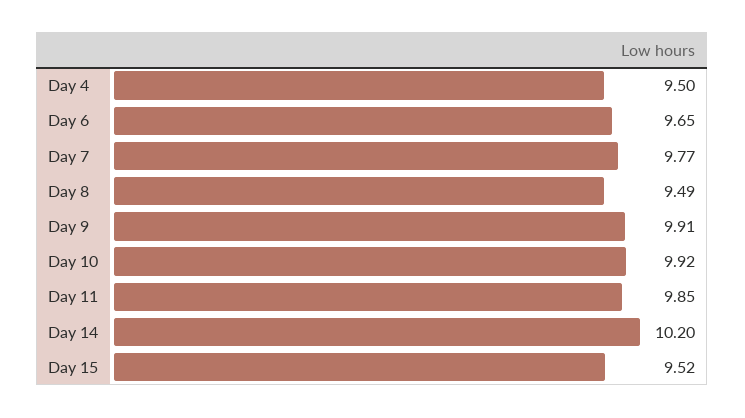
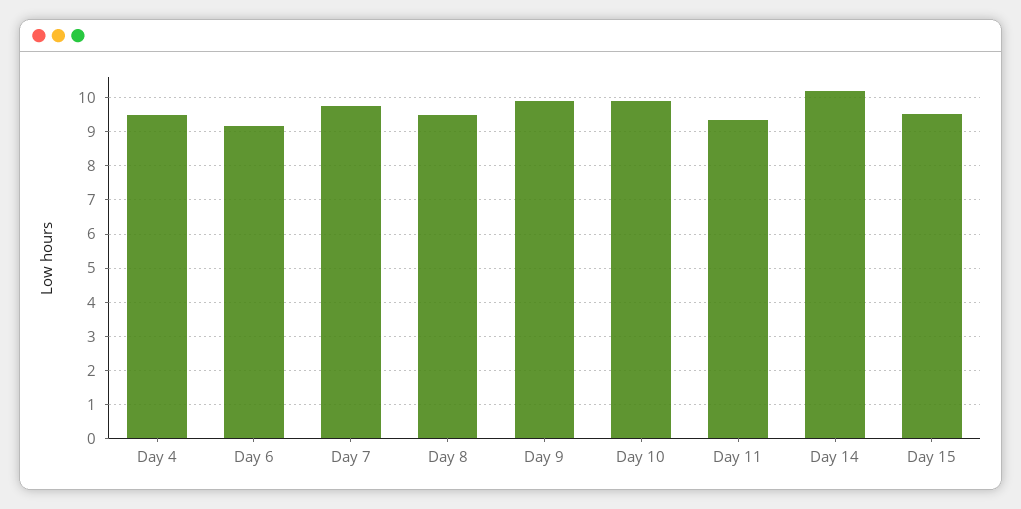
  {
    "Day 4": 9.5,
-   "Day 6": 9.65,
+   "Day 6": 9.2,
    "Day 7": 9.77,
    "Day 8": 9.49,
    "Day 9": 9.91,
    "Day 10": 9.92,
-   "Day 11": 9.85,
+   "Day 11": 9.4,
    "Day 14": 10.2,
    "Day 15": 9.52
  }

